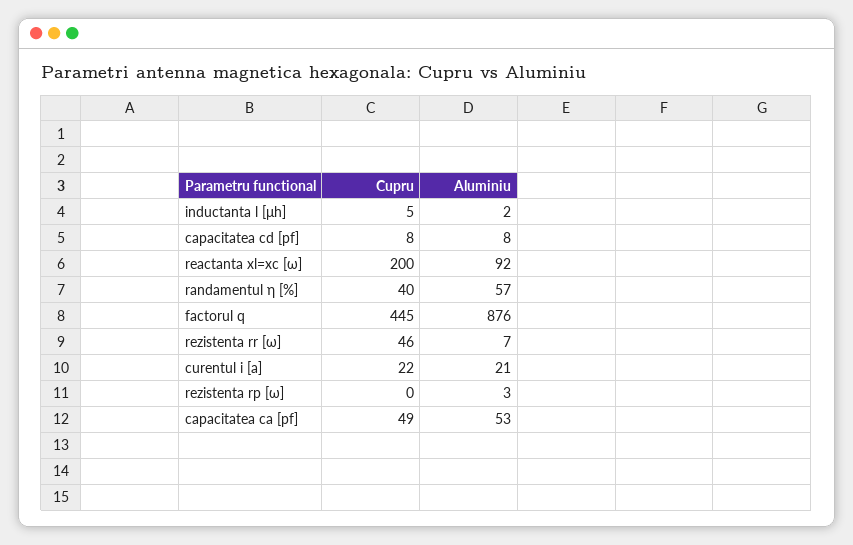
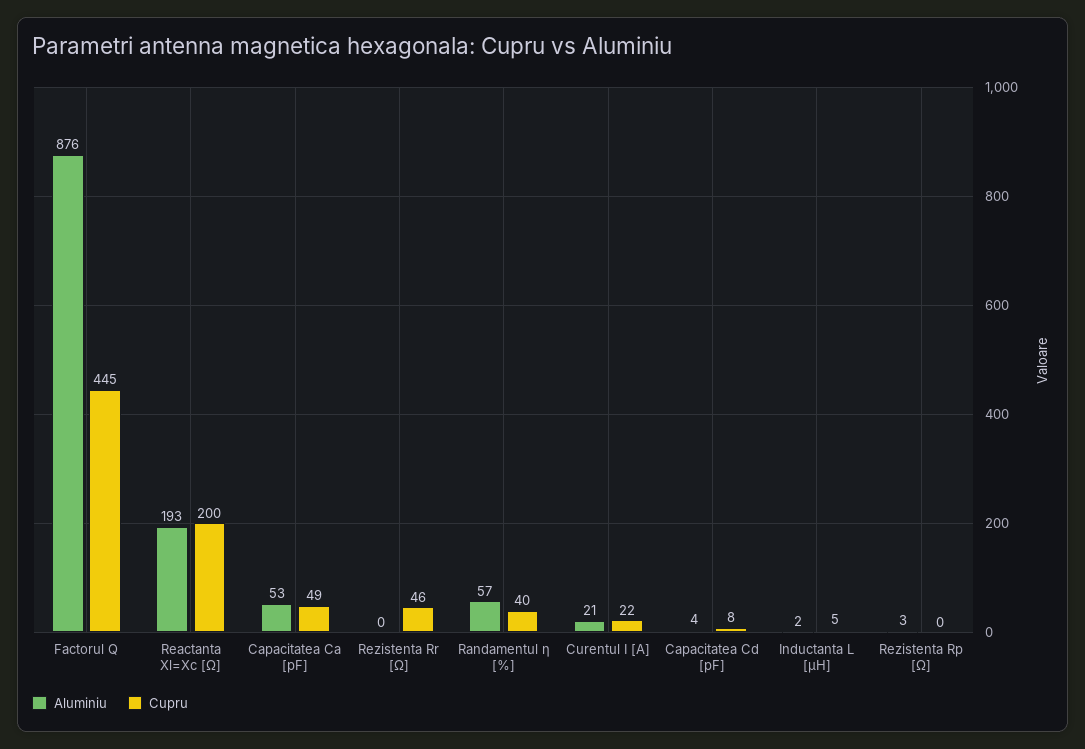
  {
    "Cupru": {
      "inductanta l [μh]": 5,
      "capacitatea cd [pf]": 8,
      "reactanta xl=xc [ω]": 200,
      "randamentul η [%]": 40,
      "factorul q": 445,
      "rezistenta rr [ω]": 46,
      "curentul i [a]": 22,
      "rezistenta rp [ω]": 0,
      "capacitatea ca [pf]": 49
    },
    "Aluminiu": {
      "inductanta l [μh]": 2,
-     "capacitatea cd [pf]": 8,
+     "capacitatea cd [pf]": 4,
-     "reactanta xl=xc [ω]": 92,
+     "reactanta xl=xc [ω]": 193,
      "randamentul η [%]": 57,
      "factorul q": 876,
-     "rezistenta rr [ω]": 7,
+     "rezistenta rr [ω]": 0,
      "curentul i [a]": 21,
      "rezistenta rp [ω]": 3,
      "capacitatea ca [pf]": 53
    }
  }

